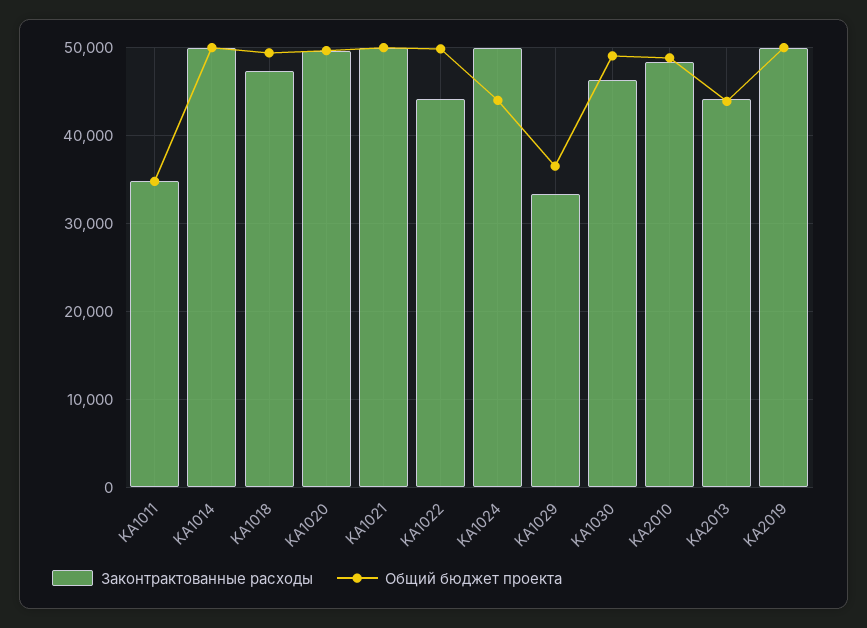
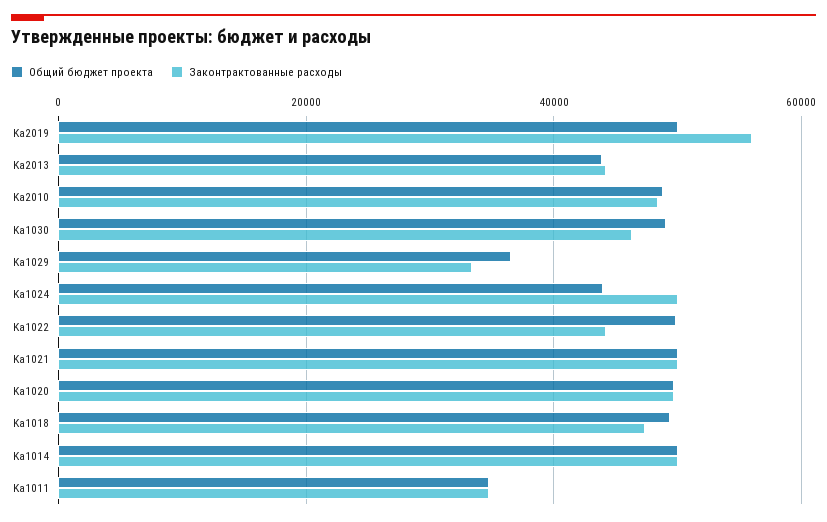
  {
    "Законтрактованные расходы": {
      "KA1011": 35000,
      "KA1014": 50000,
      "KA1018": 47000,
      "KA1020": 50000,
      "KA1021": 50000,
      "KA1022": 44000,
      "KA1024": 50000,
      "KA1029": 33000,
      "KA1030": 46000,
      "KA2010": 48000,
      "KA2013": 44000,
-     "KA2019": 50000
+     "KA2019": 56000
    },
    "Общий бюджет проекта": {
      "KA1011": 35000,
      "KA1014": 50000,
      "KA1018": 49000,
      "KA1020": 50000,
      "KA1021": 50000,
      "KA1022": 50000,
      "KA1024": 44000,
      "KA1029": 37000,
      "KA1030": 49000,
      "KA2010": 49000,
      "KA2013": 44000,
      "KA2019": 50000
    }
  }

